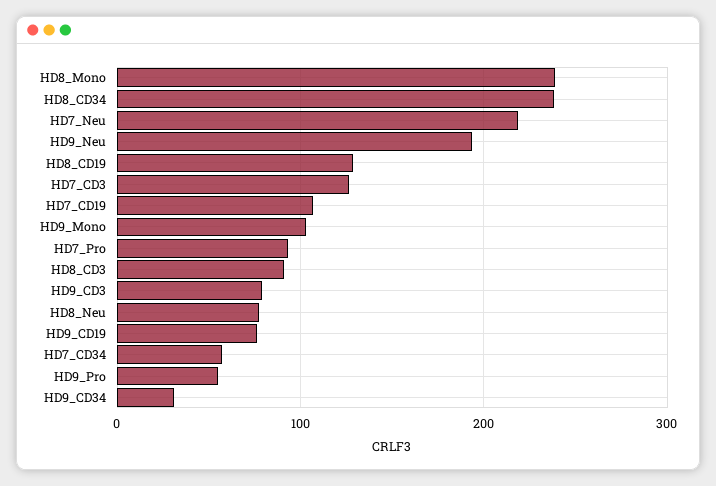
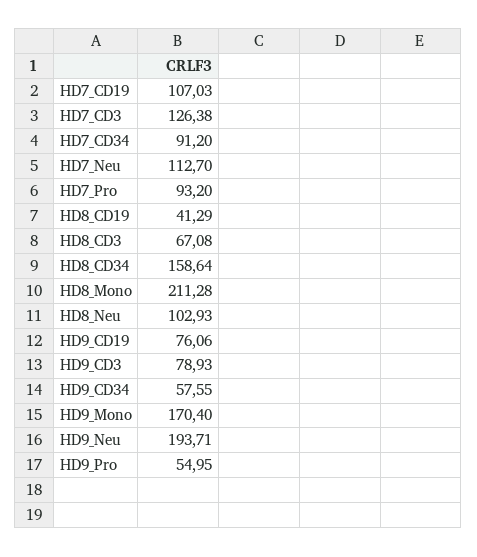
  {
-   "HD8_Mono": 240,
+   "HD8_Mono": 211.28,
-   "HD8_CD34": 240,
+   "HD8_CD34": 158.64,
-   "HD7_Neu": 220,
+   "HD7_Neu": 112.7,
    "HD9_Neu": 193.71,
-   "HD8_CD19": 130,
+   "HD8_CD19": 41.29,
    "HD7_CD3": 126.38,
    "HD7_CD19": 107.03,
-   "HD9_Mono": 100,
+   "HD9_Mono": 170.4,
    "HD7_Pro": 93.2,
-   "HD8_CD3": 90,
+   "HD8_CD3": 67.08,
    "HD9_CD3": 78.93,
-   "HD8_Neu": 80,
+   "HD8_Neu": 102.93,
    "HD9_CD19": 76.06,
-   "HD7_CD34": 60,
+   "HD7_CD34": 91.2,
    "HD9_Pro": 54.95,
-   "HD9_CD34": 30
+   "HD9_CD34": 57.55
  }

